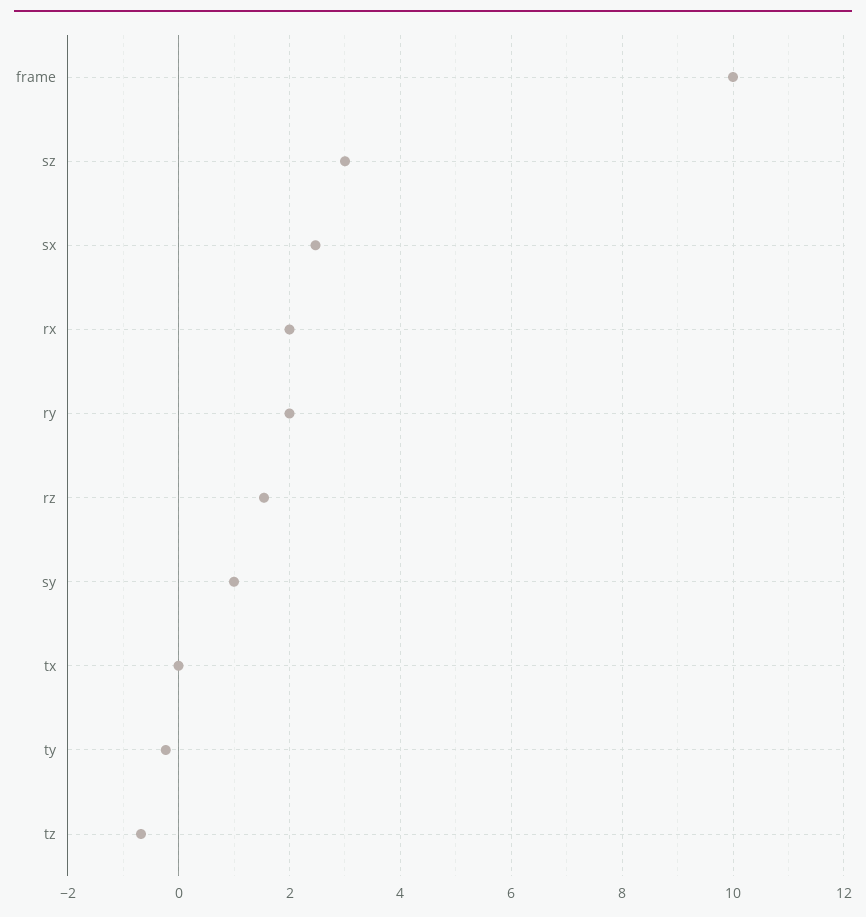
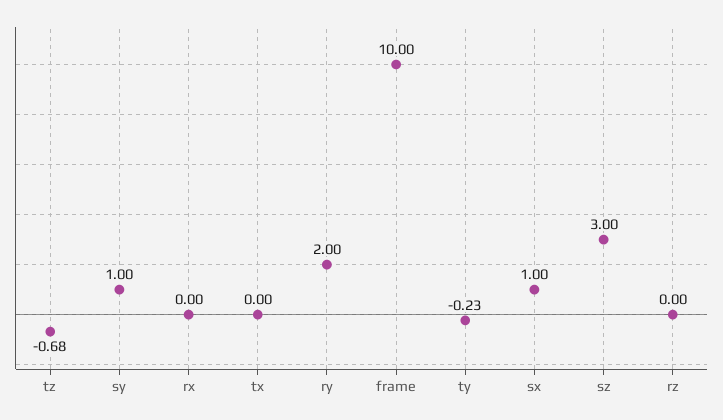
  {
    "frame": 10,
    "sz": 3,
-   "sx": 2.4,
+   "sx": 1,
-   "rx": 2,
+   "rx": 0,
    "ry": 2,
-   "rz": 1.6,
+   "rz": 0,
    "sy": 1,
    "tx": 0,
    "ty": -0.23,
    "tz": -0.68
  }

